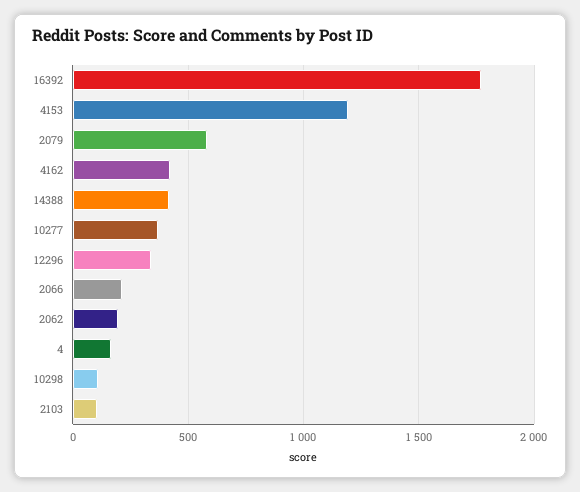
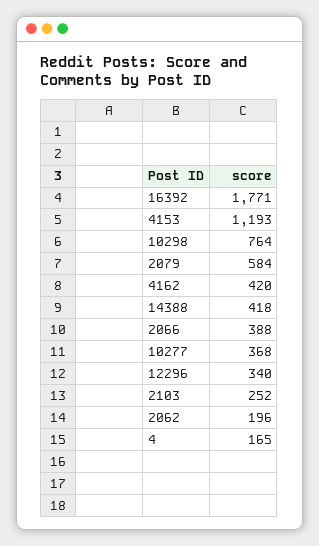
  {
    "16392": 1771,
    "4153": 1193,
    "2079": 584,
    "4162": 420,
    "14388": 418,
    "10277": 368,
    "12296": 340,
-   "2066": 200,
+   "2066": 388,
    "2062": 196,
    "4": 165,
-   "10298": 100,
+   "10298": 764,
-   "2103": 100
+   "2103": 252
  }

